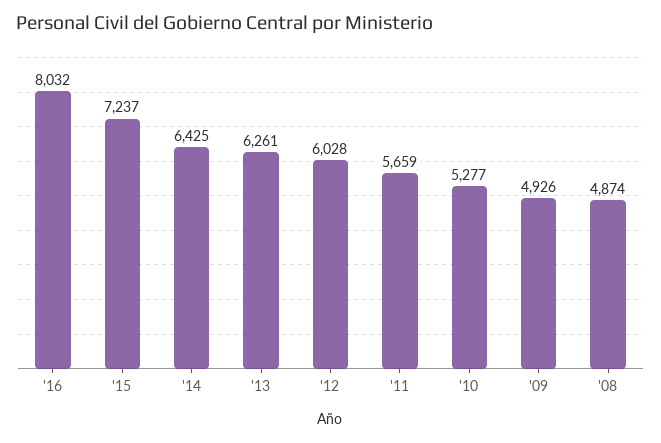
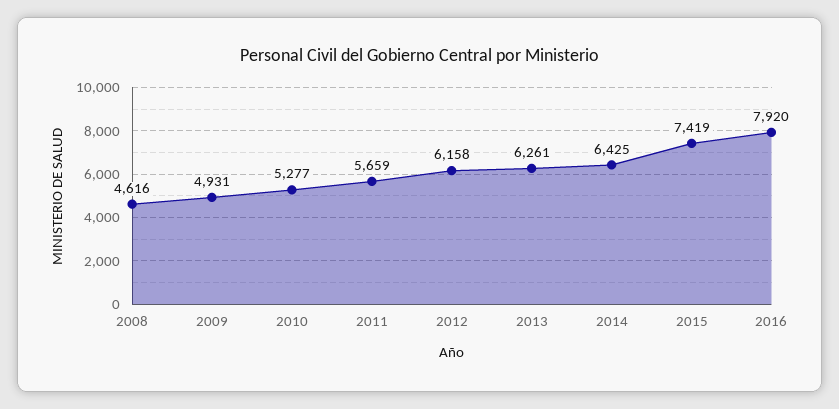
  {
-   "'16": 8032,
+   "'16": 7920,
-   "'15": 7237,
+   "'15": 7419,
    "'14": 6425,
    "'13": 6261,
-   "'12": 6028,
+   "'12": 6158,
    "'11": 5659,
    "'10": 5277,
-   "'09": 4926,
+   "'09": 4931,
-   "'08": 4874
+   "'08": 4616
  }

